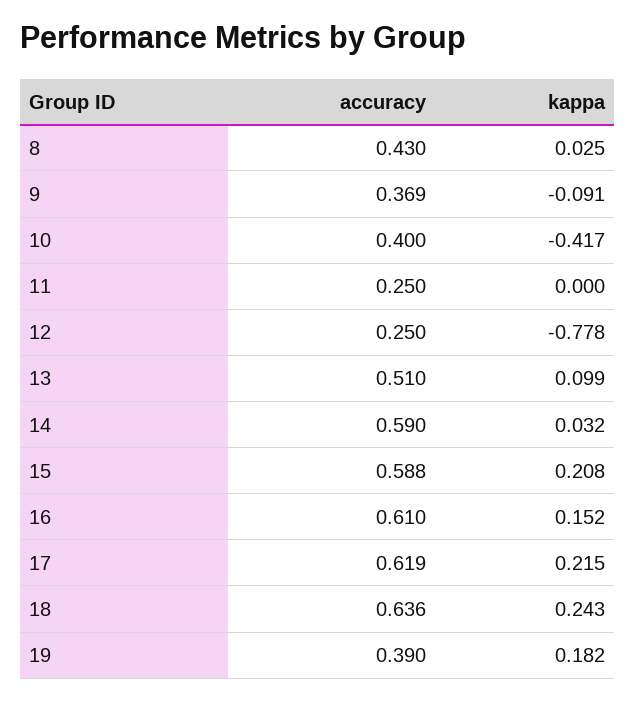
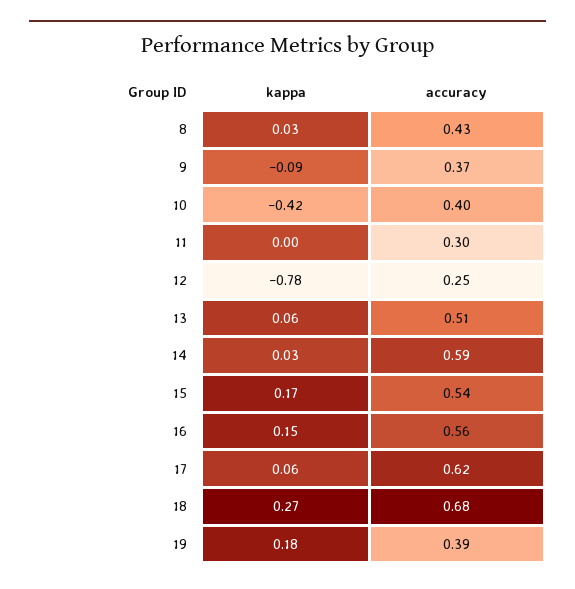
  {
    "accuracy": {
      "8": 0.43,
      "9": 0.369,
      "10": 0.4,
-     "11": 0.25,
+     "11": 0.3,
      "12": 0.25,
      "13": 0.51,
      "14": 0.59,
-     "15": 0.588,
+     "15": 0.54,
-     "16": 0.61,
+     "16": 0.56,
      "17": 0.619,
-     "18": 0.636,
+     "18": 0.68,
      "19": 0.39
    },
    "kappa": {
      "8": 0.025,
      "9": -0.091,
      "10": -0.417,
      "11": 0,
      "12": -0.778,
-     "13": 0.099,
+     "13": 0.06,
      "14": 0.032,
-     "15": 0.208,
+     "15": 0.17,
      "16": 0.152,
-     "17": 0.215,
+     "17": 0.06,
-     "18": 0.243,
+     "18": 0.27,
      "19": 0.182
    }
  }

